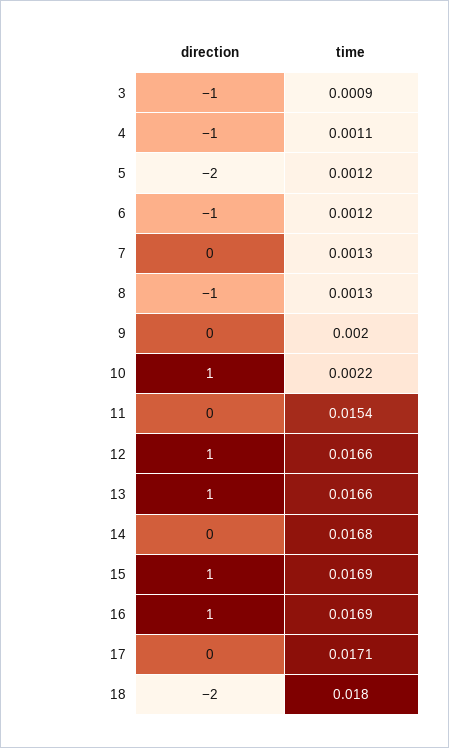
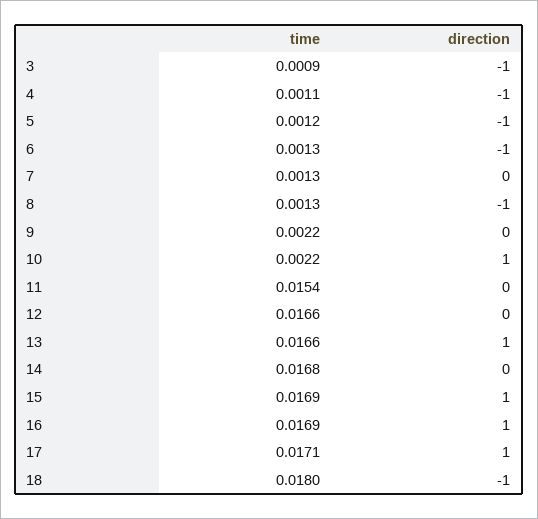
  {
    "direction": {
      "3": -1,
      "4": -1,
-     "5": -2,
+     "5": -1,
      "6": -1,
      "7": 0,
      "8": -1,
      "9": 0,
      "10": 1,
      "11": 0,
-     "12": 1,
+     "12": 0,
      "13": 1,
      "14": 0,
      "15": 1,
      "16": 1,
-     "17": 0,
+     "17": 1,
-     "18": -2
+     "18": -1
    },
    "time": {
      "3": 0.0009,
      "4": 0.0011,
      "5": 0.0012,
-     "6": 0.0012,
+     "6": 0.0013,
      "7": 0.0013,
      "8": 0.0013,
-     "9": 0.002,
+     "9": 0.0022,
      "10": 0.0022,
      "11": 0.0154,
      "12": 0.0166,
      "13": 0.0166,
      "14": 0.0168,
      "15": 0.0169,
      "16": 0.0169,
      "17": 0.0171,
      "18": 0.018
    }
  }

